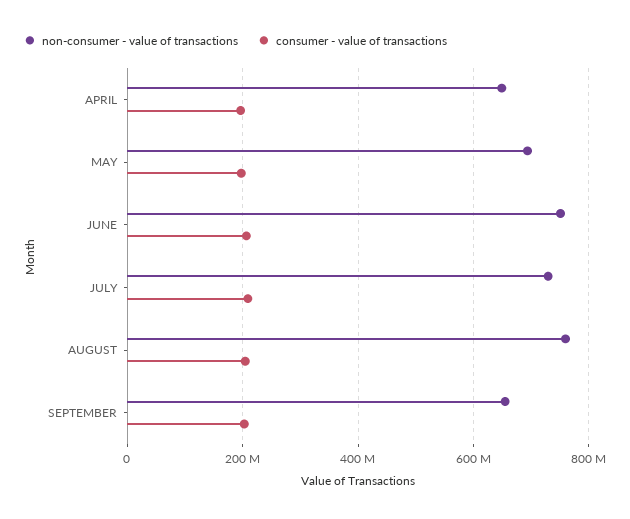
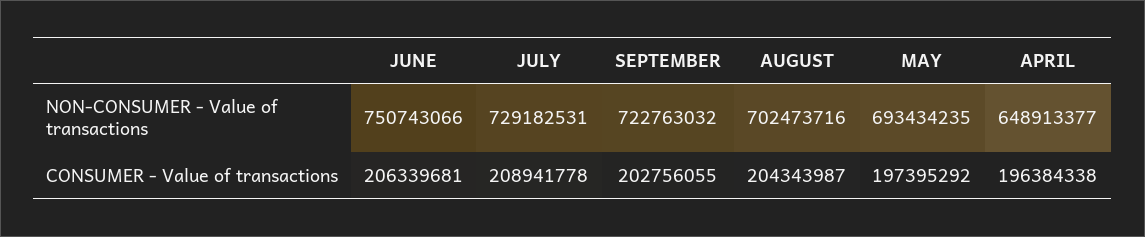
  {
    "non-consumer - value of transactions": {
      "APRIL": 648913377,
      "MAY": 693434235,
      "JUNE": 750743066,
      "JULY": 729182531,
-     "AUGUST": 760000000,
+     "AUGUST": 702473716,
-     "SEPTEMBER": 660000000
+     "SEPTEMBER": 722763032
    },
    "consumer - value of transactions": {
      "APRIL": 196384338,
      "MAY": 197395292,
      "JUNE": 206339681,
      "JULY": 208941778,
      "AUGUST": 204343987,
      "SEPTEMBER": 202756055
    }
  }

